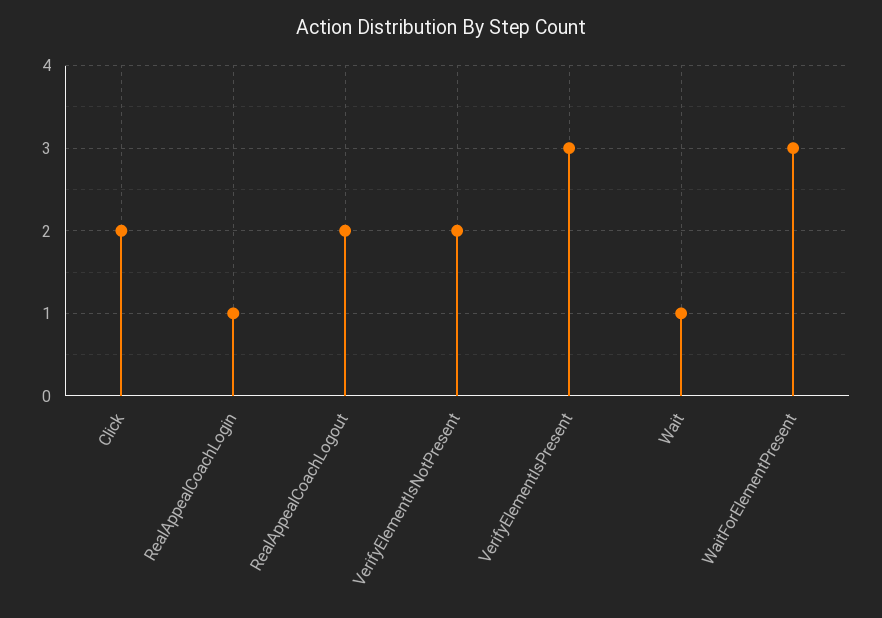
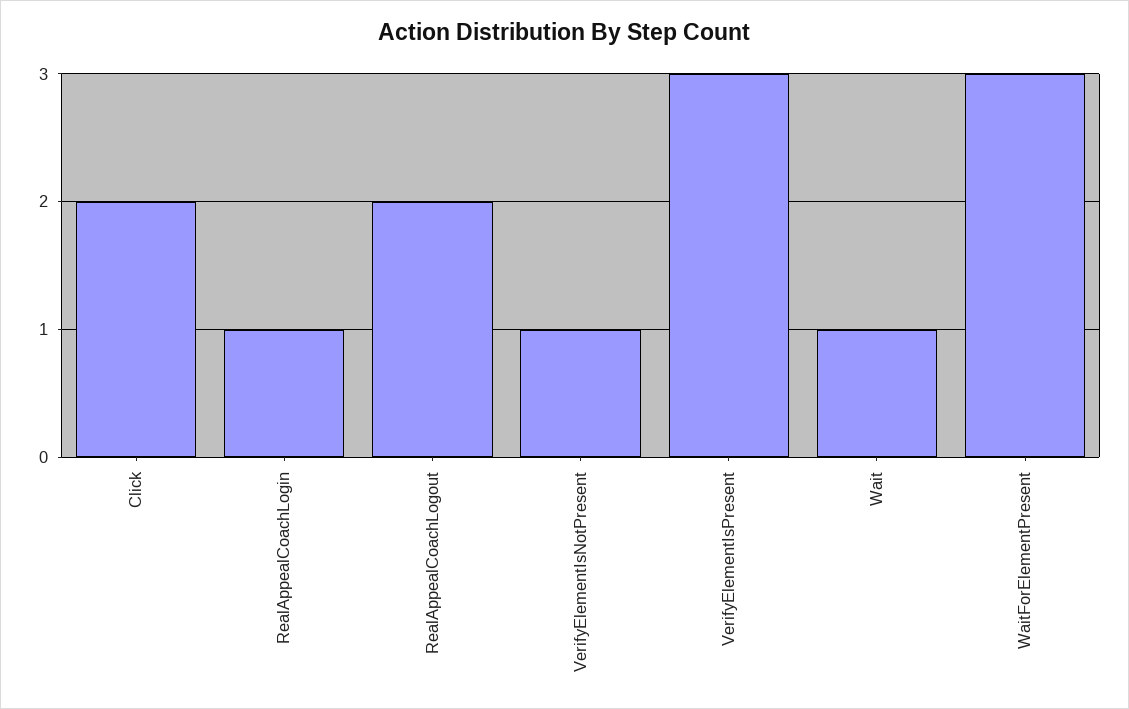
  {
    "Click": 2,
    "RealAppealCoachLogin": 1,
    "RealAppealCoachLogout": 2,
-   "VerifyElementIsNotPresent": 2,
+   "VerifyElementIsNotPresent": 1,
    "VerifyElementIsPresent": 3,
    "Wait": 1,
    "WaitForElementPresent": 3
  }

